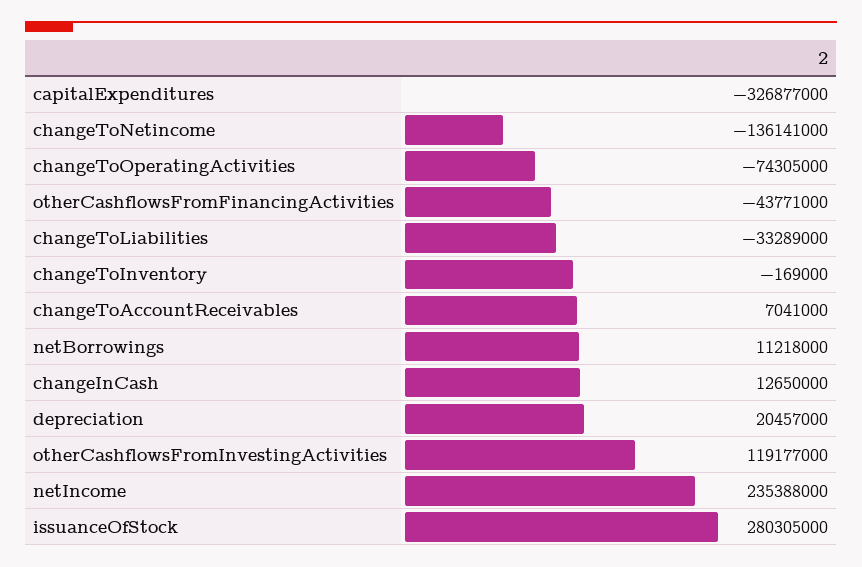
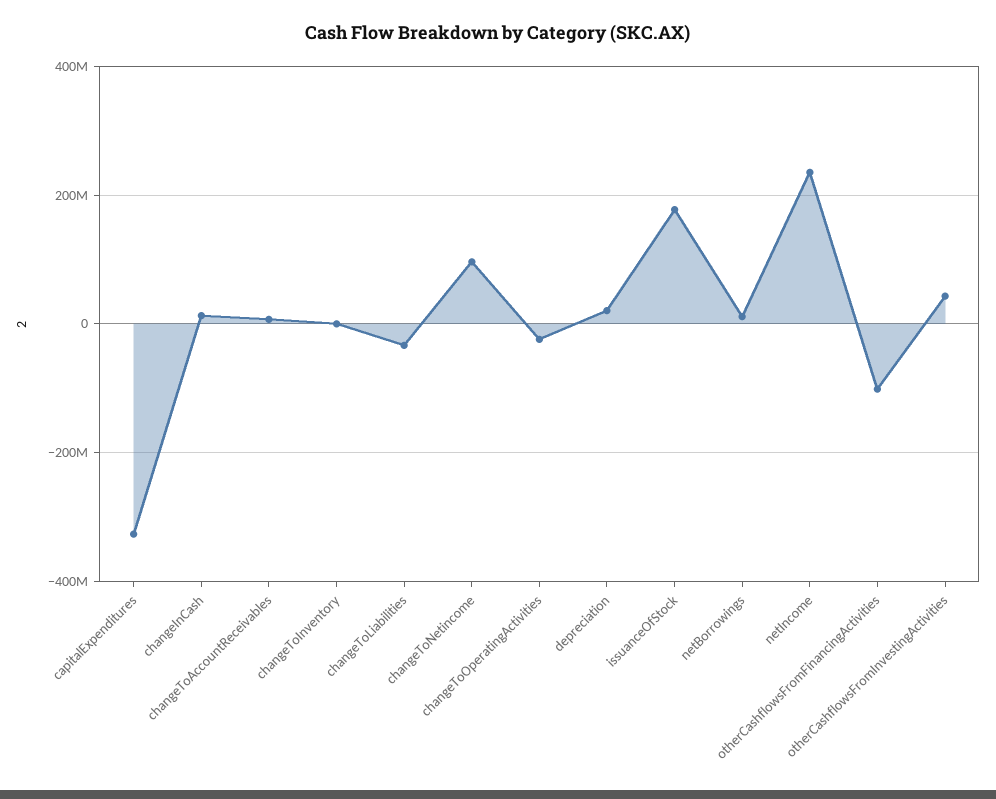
  {
    "capitalExpenditures": -326877000,
-   "changeToNetincome": -136141000,
+   "changeToNetincome": 100000000,
-   "changeToOperatingActivities": -74305000,
+   "changeToOperatingActivities": -20000000,
-   "otherCashflowsFromFinancingActivities": -43771000,
+   "otherCashflowsFromFinancingActivities": -100000000,
    "changeToLiabilities": -33289000,
    "changeToInventory": -169000,
    "changeToAccountReceivables": 7041000,
    "netBorrowings": 11218000,
    "changeInCash": 12650000,
    "depreciation": 20457000,
-   "otherCashflowsFromInvestingActivities": 119177000,
+   "otherCashflowsFromInvestingActivities": 40000000,
    "netIncome": 235388000,
-   "issuanceOfStock": 280305000
+   "issuanceOfStock": 180000000
  }

